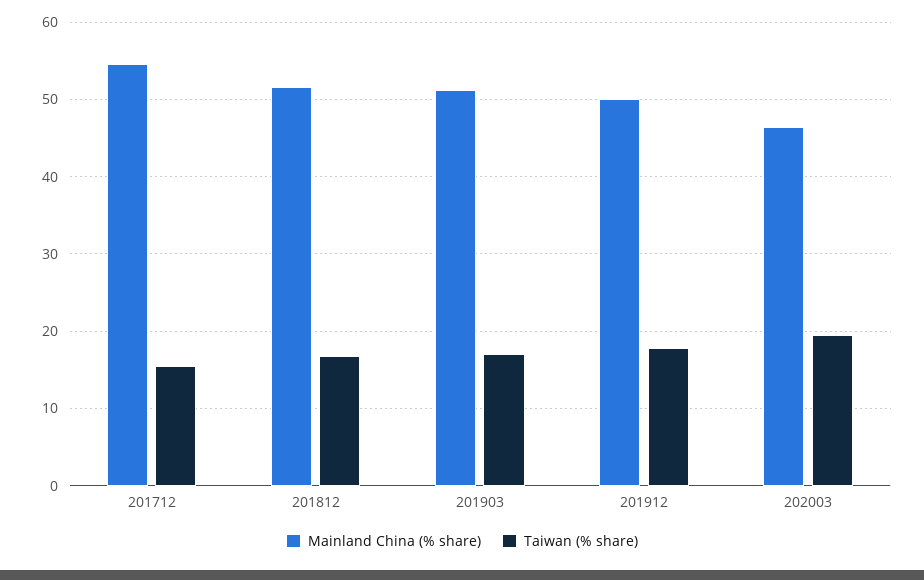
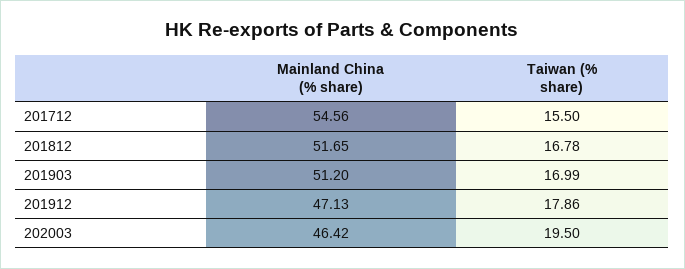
  {
    "Mainland China (% share)": {
      "201712": 54.56,
      "201812": 51.65,
      "201903": 51.2,
-     "201912": 50,
+     "201912": 47.13,
      "202003": 46.42
    },
    "Taiwan (% share)": {
      "201712": 15.5,
      "201812": 16.78,
      "201903": 16.99,
      "201912": 17.86,
      "202003": 19.5
    }
  }

